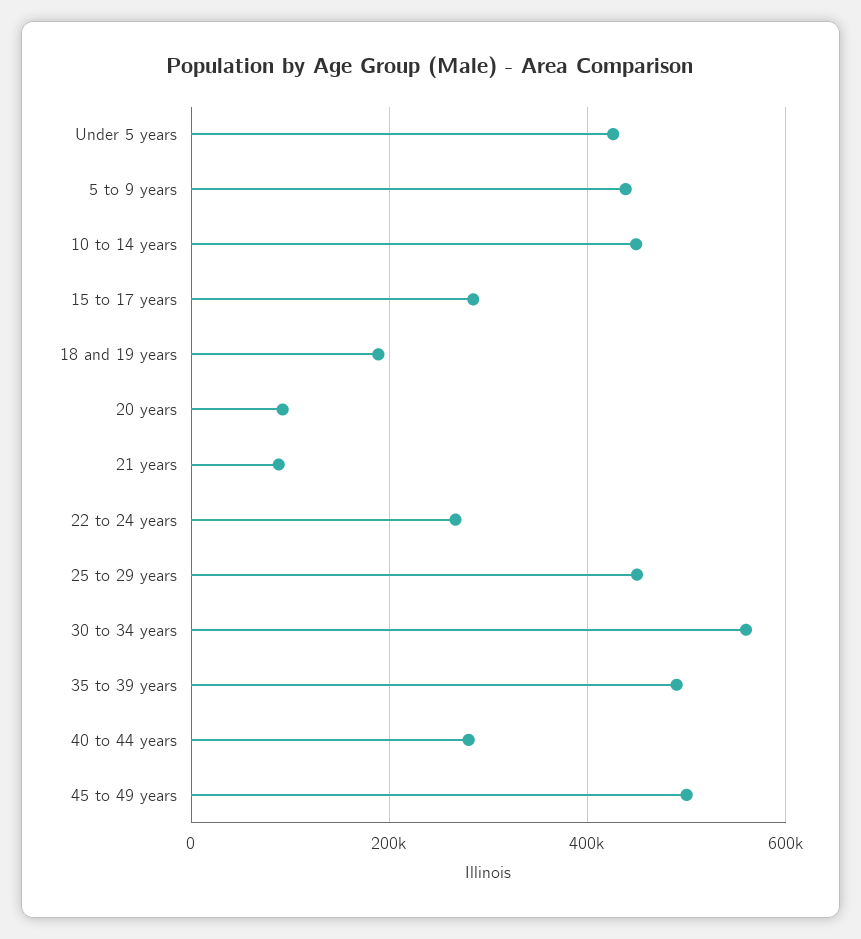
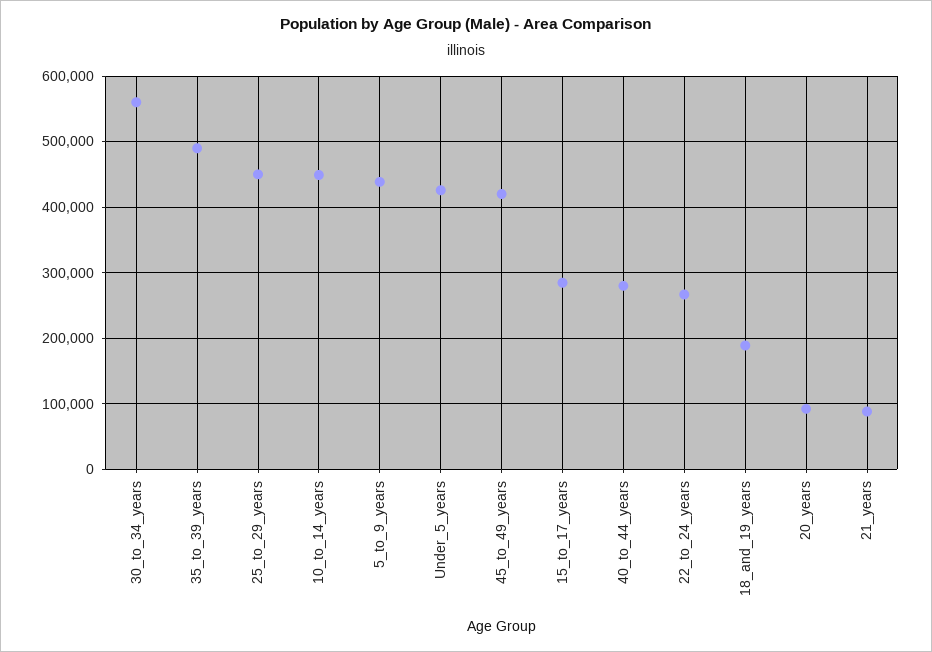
  {
    "Under 5 years": 430000,
    "5 to 9 years": 440000,
    "10 to 14 years": 450000,
    "15 to 17 years": 280000,
    "18 and 19 years": 190000,
    "20 years": 90000,
    "21 years": 90000,
    "22 to 24 years": 270000,
    "25 to 29 years": 450000,
    "30 to 34 years": 560000,
    "35 to 39 years": 490000,
    "40 to 44 years": 280000,
-   "45 to 49 years": 500000
+   "45 to 49 years": 420000
  }

